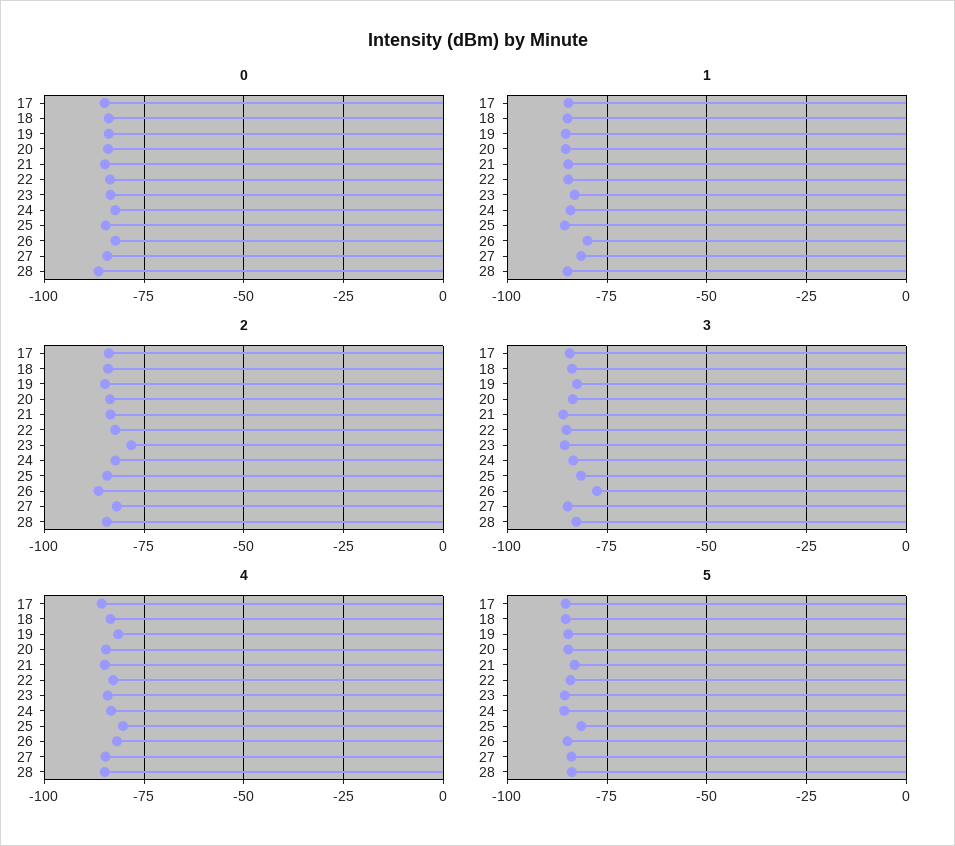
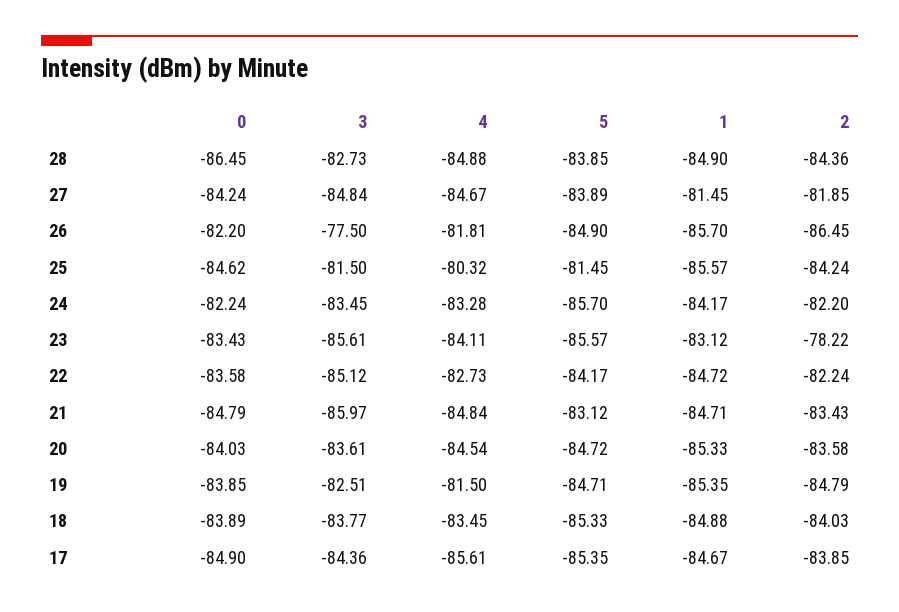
  {
    "0": {
      "17": -84.9,
      "18": -83.89,
      "19": -83.85,
      "20": -84.03,
      "21": -84.79,
      "22": -83.58,
      "23": -83.43,
      "24": -82.24,
      "25": -84.62,
      "26": -82.2,
      "27": -84.24,
      "28": -86.45
    },
    "1": {
      "17": -84.67,
      "18": -84.88,
      "19": -85.35,
      "20": -85.33,
      "21": -84.71,
      "22": -84.72,
      "23": -83.12,
      "24": -84.17,
      "25": -85.57,
-     "26": -80,
+     "26": -85.7,
      "27": -81.45,
      "28": -84.9
    },
    "2": {
      "17": -83.85,
      "18": -84.03,
      "19": -84.79,
      "20": -83.58,
      "21": -83.43,
      "22": -82.24,
      "23": -78.22,
      "24": -82.2,
      "25": -84.24,
      "26": -86.45,
      "27": -81.85,
      "28": -84.36
    },
    "3": {
      "17": -84.36,
      "18": -83.77,
      "19": -82.51,
      "20": -83.61,
      "21": -85.97,
      "22": -85.12,
      "23": -85.61,
      "24": -83.45,
      "25": -81.5,
      "26": -77.5,
      "27": -84.84,
      "28": -82.73
    },
    "4": {
      "17": -85.61,
      "18": -83.45,
      "19": -81.5,
      "20": -84.54,
      "21": -84.84,
      "22": -82.73,
      "23": -84.11,
      "24": -83.28,
      "25": -80.32,
      "26": -81.81,
      "27": -84.67,
      "28": -84.88
    },
    "5": {
      "17": -85.35,
      "18": -85.33,
      "19": -84.71,
      "20": -84.72,
      "21": -83.12,
      "22": -84.17,
      "23": -85.57,
      "24": -85.7,
      "25": -81.45,
      "26": -84.9,
      "27": -83.89,
      "28": -83.85
    }
  }

